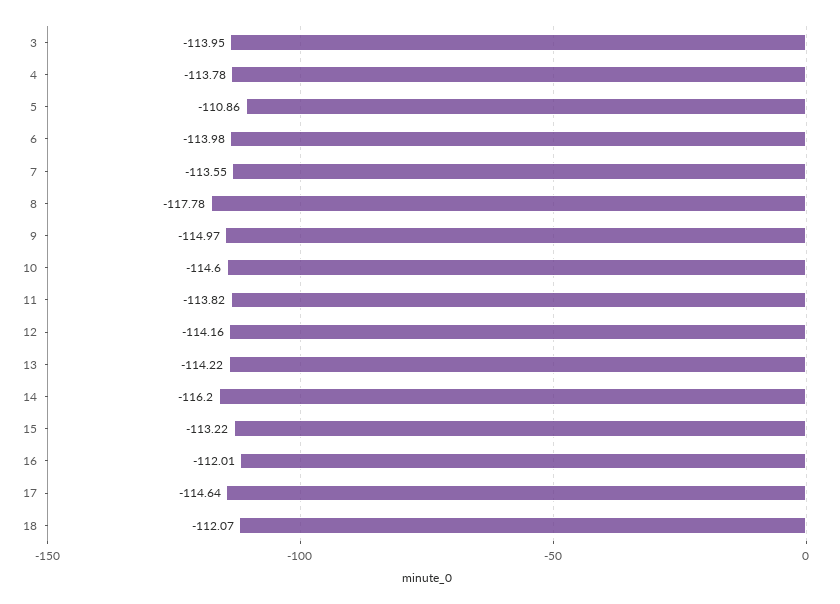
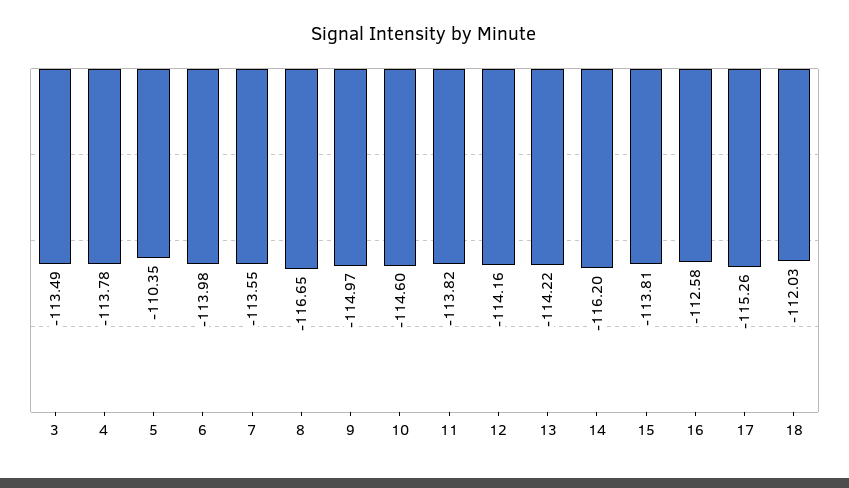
  {
-   "3": -113.95,
+   "3": -113.49,
    "4": -113.78,
-   "5": -110.86,
+   "5": -110.35,
    "6": -113.98,
    "7": -113.55,
-   "8": -117.78,
+   "8": -116.65,
    "9": -114.97,
    "10": -114.6,
    "11": -113.82,
    "12": -114.16,
    "13": -114.22,
    "14": -116.2,
-   "15": -113.22,
+   "15": -113.81,
-   "16": -112.01,
+   "16": -112.58,
-   "17": -114.64,
+   "17": -115.26,
-   "18": -112.07
+   "18": -112.03
  }

